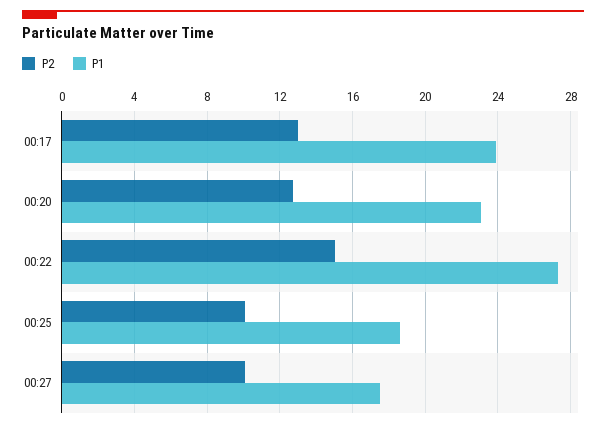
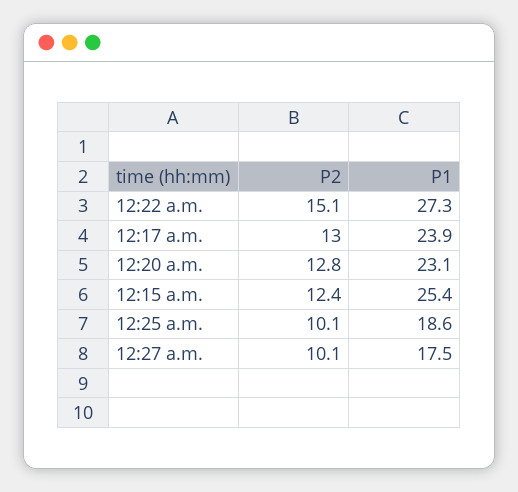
  {
    "P2": {
      "00:17": 13,
      "00:20": 12.8,
      "00:22": 15.1,
      "00:25": 10.1,
-     "00:27": 10.1
+     "00:27": 10.1,
+     "12:15 a.m.": 12.4
    },
    "P1": {
      "00:17": 23.9,
      "00:20": 23.1,
      "00:22": 27.3,
      "00:25": 18.6,
-     "00:27": 17.5
+     "00:27": 17.5,
+     "12:15 a.m.": 25.4
    }
  }

